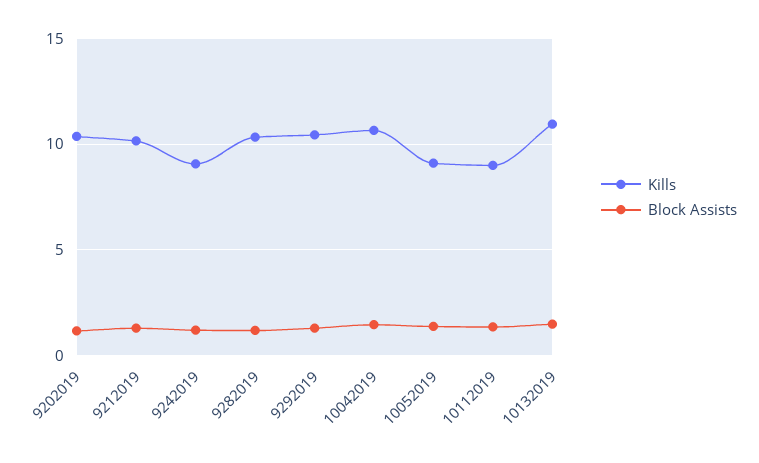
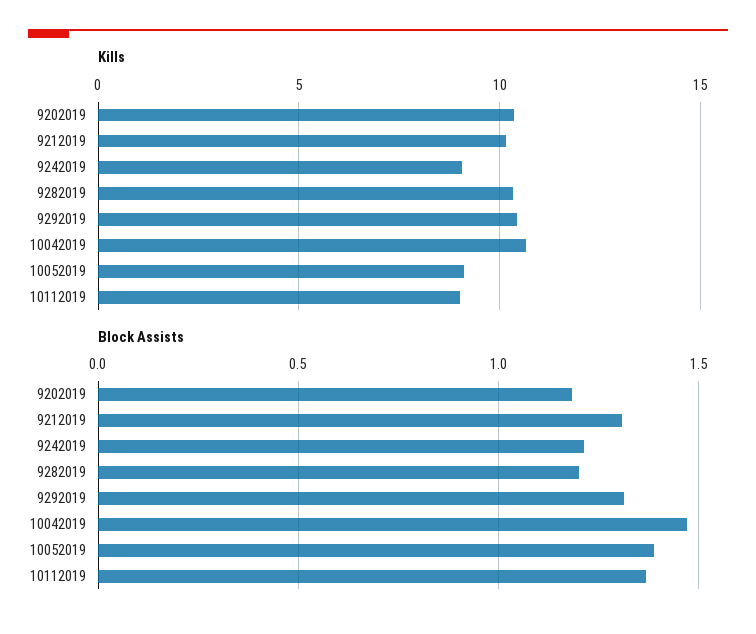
  {
    "Kills": {
      "9202019": 10.5,
      "9212019": 10,
      "9242019": 9,
      "9282019": 10.5,
      "9292019": 10.5,
      "10042019": 10.5,
      "10052019": 9,
-     "10112019": 9,
+     "10112019": 9
-     "10132019": 11
    },
    "Block Assists": {
      "9202019": 1.2,
      "9212019": 1.3,
      "9242019": 1.2,
      "9282019": 1.2,
      "9292019": 1.3,
      "10042019": 1.45,
      "10052019": 1.4,
-     "10112019": 1.35,
+     "10112019": 1.35
-     "10132019": 1.5
    }
  }

